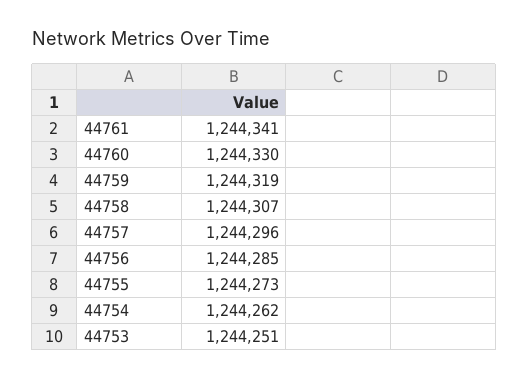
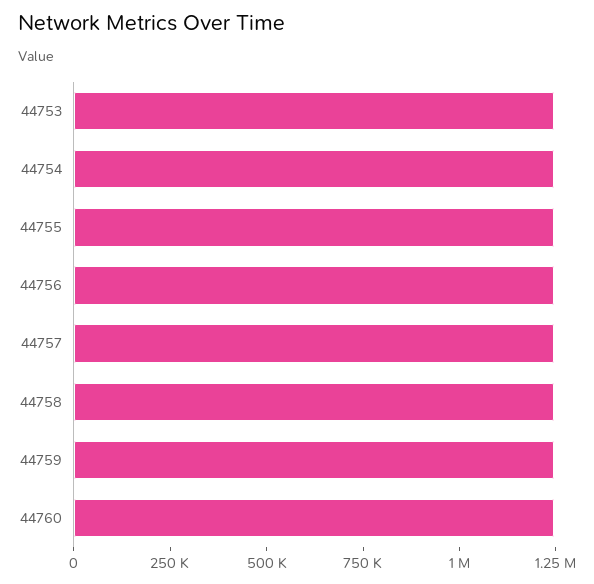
  {
-   "44761": 1244341,
    "44760": 1244330,
    "44759": 1244319,
    "44758": 1244307,
    "44757": 1244296,
    "44756": 1244285,
    "44755": 1244273,
    "44754": 1244262,
    "44753": 1244251
  }

